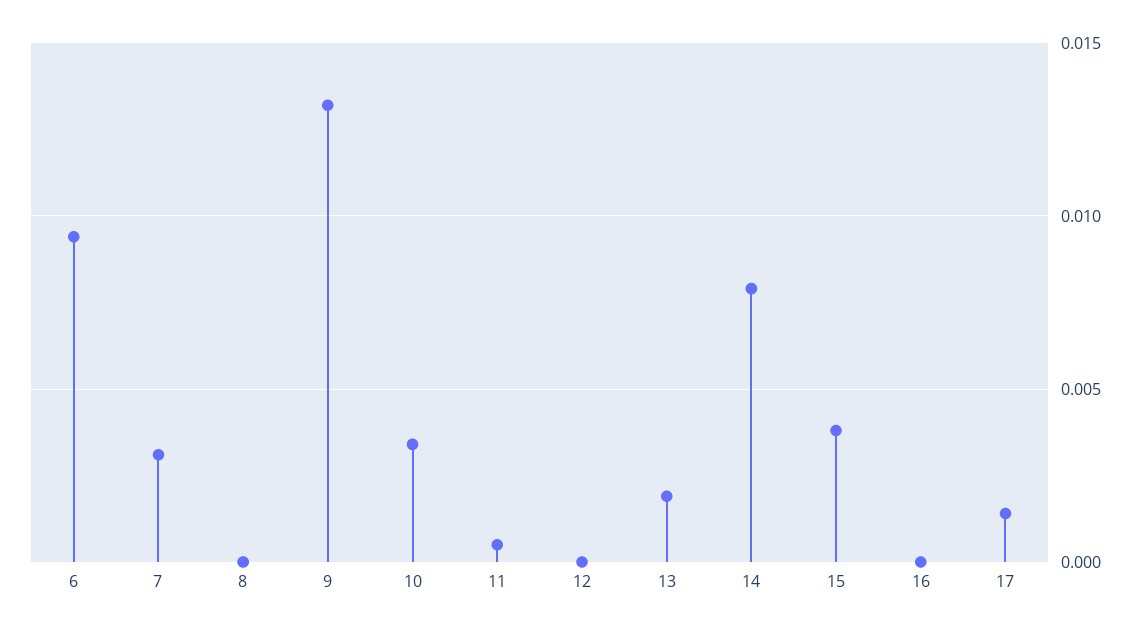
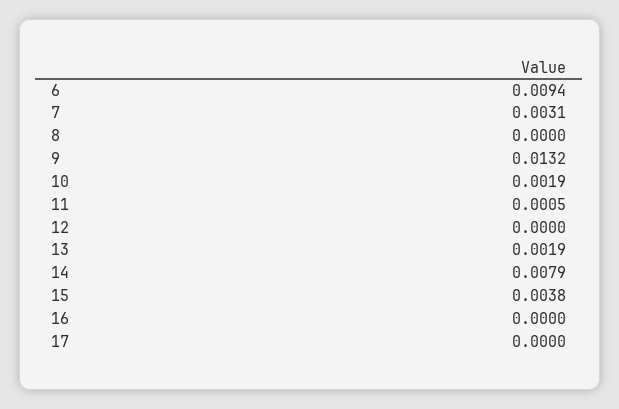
  {
    "6": 0.0094,
    "7": 0.0031,
    "8": 0,
    "9": 0.0132,
-   "10": 0.0035,
+   "10": 0.0019,
    "11": 0.0005,
    "12": 0,
    "13": 0.0019,
    "14": 0.0079,
    "15": 0.0038,
    "16": 0,
-   "17": 0.0015
+   "17": 0
  }

